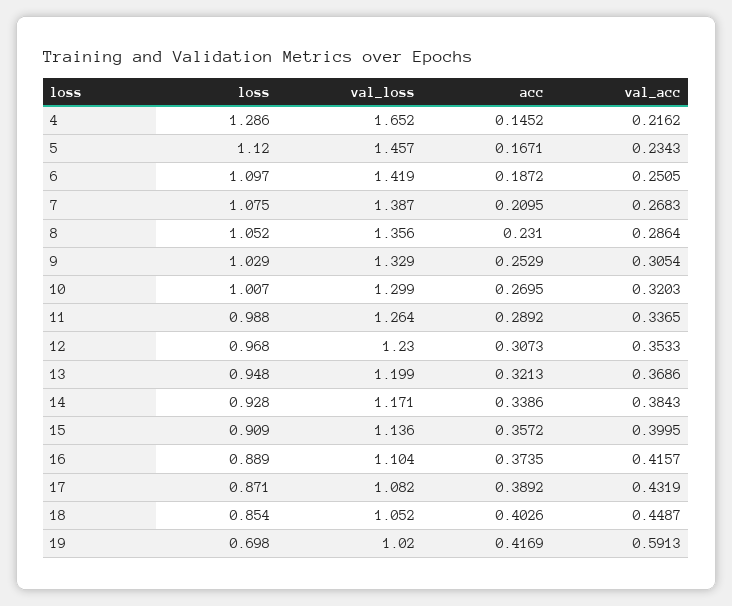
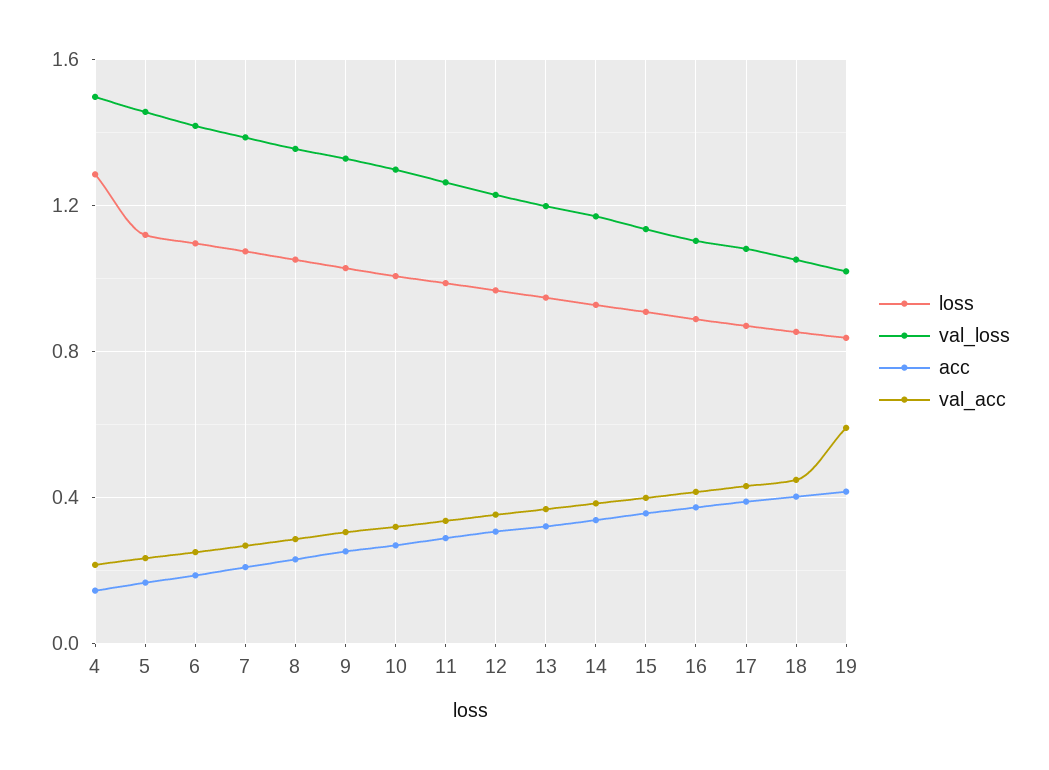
  {
    "loss": {
      "4": 1.286,
      "5": 1.12,
      "6": 1.097,
      "7": 1.075,
      "8": 1.052,
      "9": 1.029,
      "10": 1.007,
      "11": 0.988,
      "12": 0.968,
      "13": 0.948,
      "14": 0.928,
      "15": 0.909,
      "16": 0.889,
      "17": 0.871,
      "18": 0.854,
-     "19": 0.698
+     "19": 0.85
    },
    "val_loss": {
-     "4": 1.652,
+     "4": 1.5,
      "5": 1.457,
      "6": 1.419,
      "7": 1.387,
      "8": 1.356,
      "9": 1.329,
      "10": 1.299,
      "11": 1.264,
      "12": 1.23,
      "13": 1.199,
      "14": 1.171,
      "15": 1.136,
      "16": 1.104,
      "17": 1.082,
      "18": 1.052,
      "19": 1.02
    },
    "acc": {
      "4": 0.1452,
      "5": 0.1671,
      "6": 0.1872,
      "7": 0.2095,
      "8": 0.231,
      "9": 0.2529,
      "10": 0.2695,
      "11": 0.2892,
      "12": 0.3073,
      "13": 0.3213,
      "14": 0.3386,
      "15": 0.3572,
      "16": 0.3735,
      "17": 0.3892,
      "18": 0.4026,
      "19": 0.4169
    },
    "val_acc": {
      "4": 0.2162,
      "5": 0.2343,
      "6": 0.2505,
      "7": 0.2683,
      "8": 0.2864,
      "9": 0.3054,
      "10": 0.3203,
      "11": 0.3365,
      "12": 0.3533,
      "13": 0.3686,
      "14": 0.3843,
      "15": 0.3995,
      "16": 0.4157,
      "17": 0.4319,
      "18": 0.4487,
      "19": 0.5913
    }
  }

